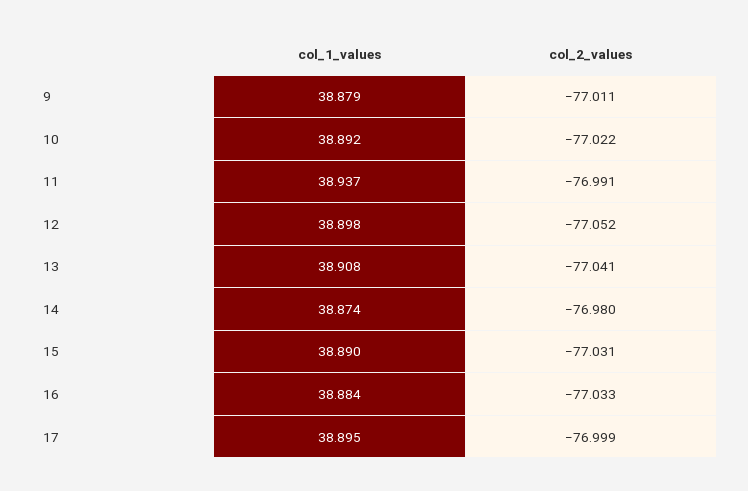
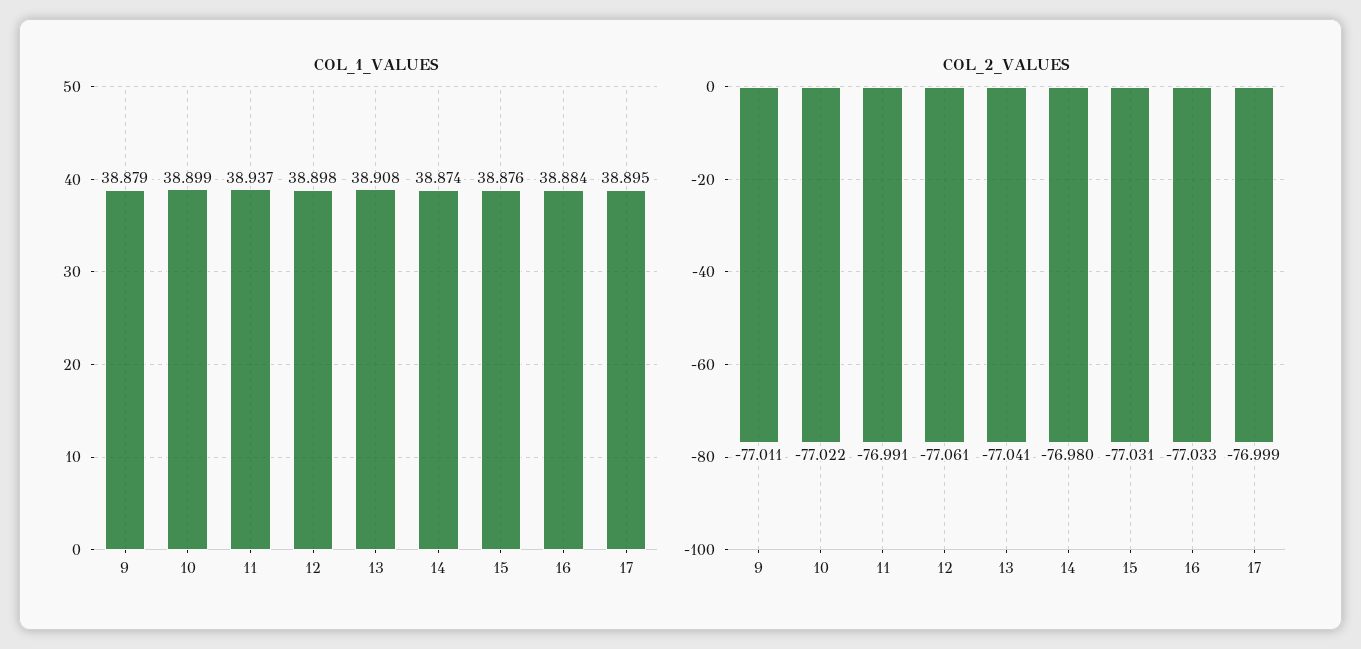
  {
    "col_1_values": {
      "9": 38.879,
-     "10": 38.892,
+     "10": 38.899,
      "11": 38.937,
      "12": 38.898,
      "13": 38.908,
      "14": 38.874,
-     "15": 38.89,
+     "15": 38.876,
      "16": 38.884,
      "17": 38.895
    },
    "col_2_values": {
      "9": -77.011,
      "10": -77.022,
      "11": -76.991,
-     "12": -77.052,
+     "12": -77.061,
      "13": -77.041,
      "14": -76.98,
      "15": -77.031,
      "16": -77.033,
      "17": -76.999
    }
  }

